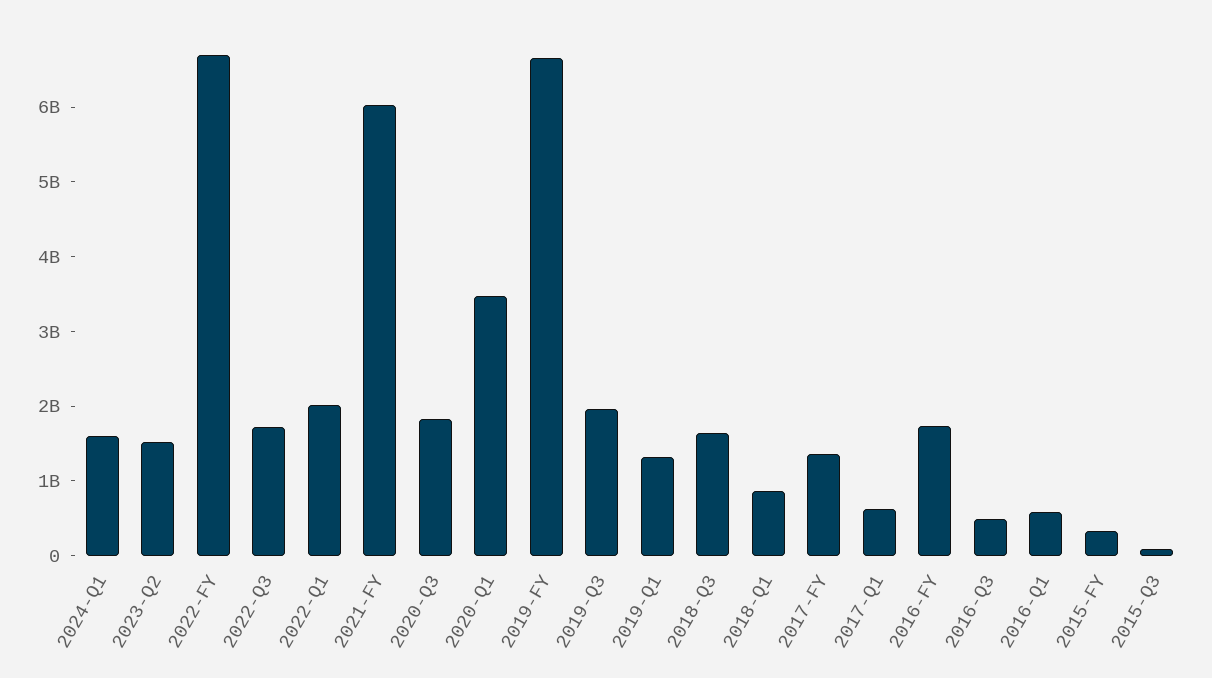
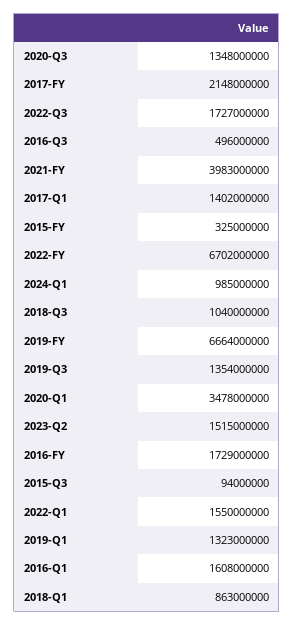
  {
-   "2024-Q1": 1600000000,
+   "2024-Q1": 985000000,
    "2023-Q2": 1515000000,
    "2022-FY": 6702000000,
    "2022-Q3": 1727000000,
-   "2022-Q1": 2000000000,
+   "2022-Q1": 1550000000,
-   "2021-FY": 6000000000,
+   "2021-FY": 3983000000,
-   "2020-Q3": 1800000000,
+   "2020-Q3": 1348000000,
    "2020-Q1": 3478000000,
    "2019-FY": 6664000000,
-   "2019-Q3": 2000000000,
+   "2019-Q3": 1354000000,
    "2019-Q1": 1323000000,
-   "2018-Q3": 1600000000,
+   "2018-Q3": 1040000000,
    "2018-Q1": 863000000,
-   "2017-FY": 1400000000,
+   "2017-FY": 2148000000,
-   "2017-Q1": 600000000,
+   "2017-Q1": 1402000000,
    "2016-FY": 1729000000,
    "2016-Q3": 496000000,
-   "2016-Q1": 600000000,
+   "2016-Q1": 1608000000,
    "2015-FY": 325000000,
    "2015-Q3": 94000000
  }

